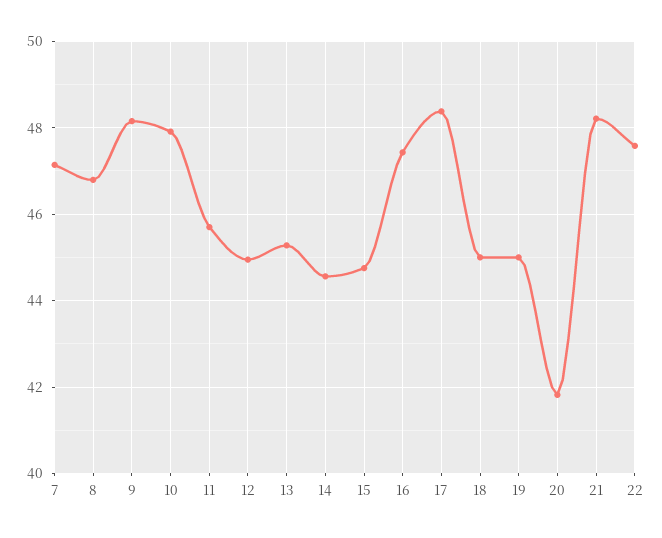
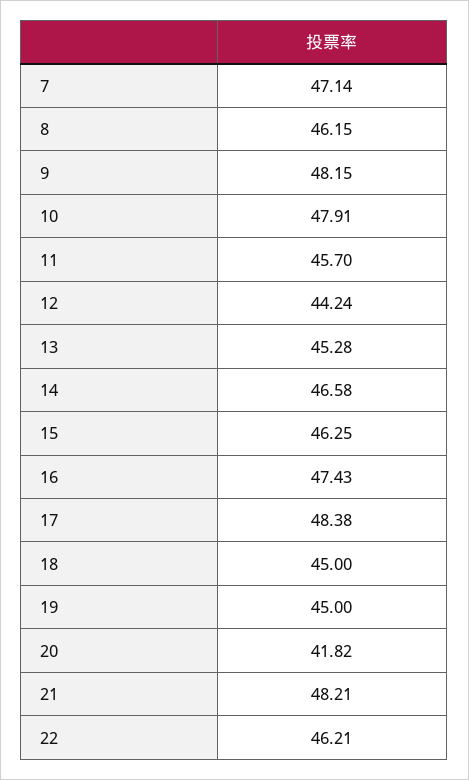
  {
    "7": 47.14,
-   "8": 46.8,
+   "8": 46.15,
    "9": 48.15,
    "10": 47.91,
    "11": 45.7,
-   "12": 45,
+   "12": 44.24,
    "13": 45.28,
-   "14": 44.6,
+   "14": 46.58,
-   "15": 44.8,
+   "15": 46.25,
    "16": 47.43,
    "17": 48.38,
    "18": 45,
    "19": 45,
    "20": 41.82,
    "21": 48.21,
-   "22": 47.6
+   "22": 46.21
  }

